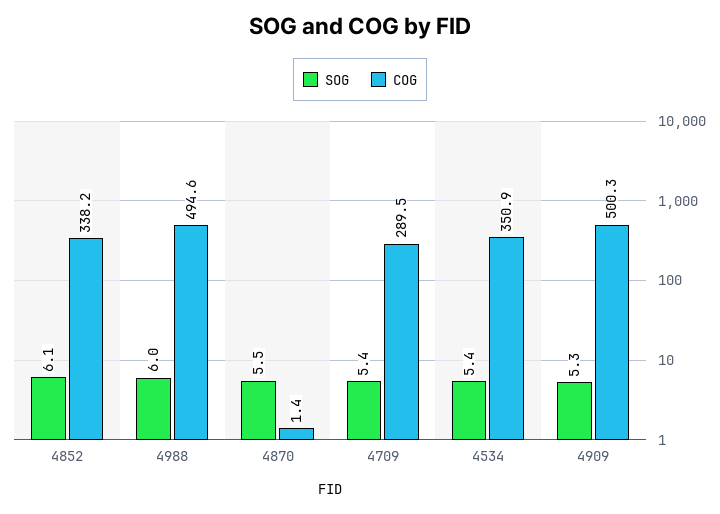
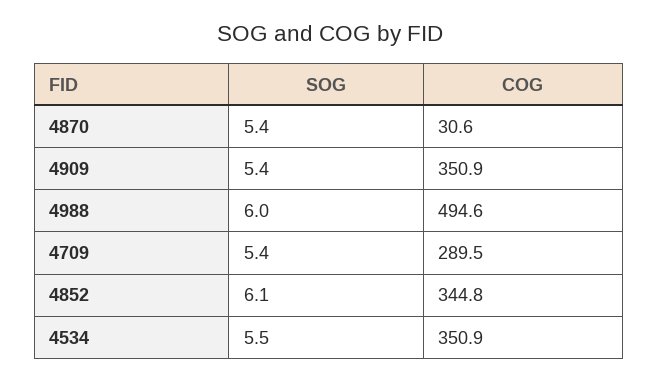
  {
    "SOG": {
      "4852": 6.1,
      "4988": 6,
-     "4870": 5.5,
+     "4870": 5.4,
      "4709": 5.4,
-     "4534": 5.4,
+     "4534": 5.5,
-     "4909": 5.3
+     "4909": 5.4
    },
    "COG": {
-     "4852": 338.2,
+     "4852": 344.8,
      "4988": 494.6,
-     "4870": 1.4,
+     "4870": 30.6,
      "4709": 289.5,
      "4534": 350.9,
-     "4909": 500.3
+     "4909": 350.9
    }
  }

